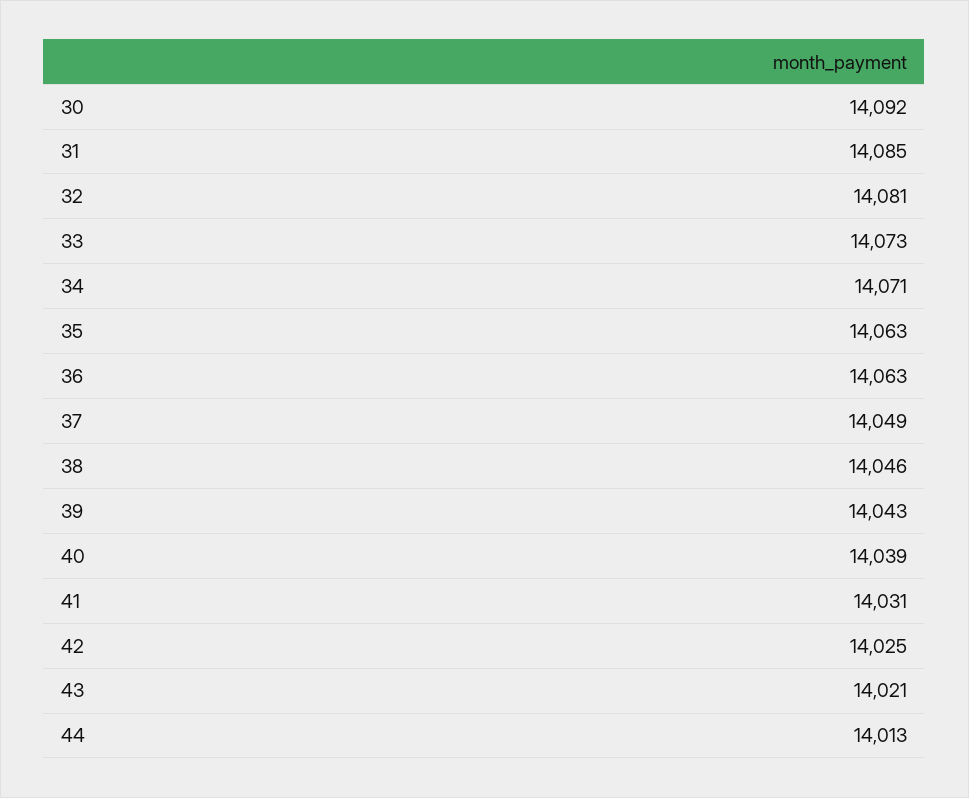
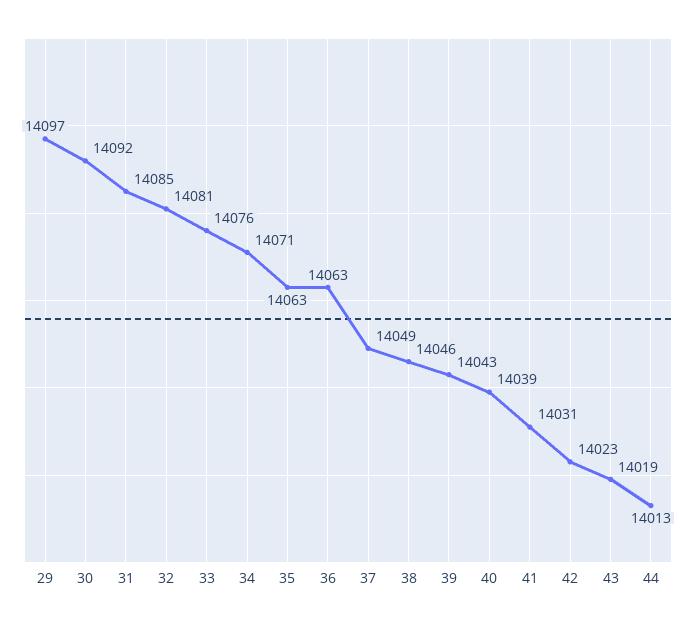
  {
    "30": 14092,
    "31": 14085,
    "32": 14081,
-   "33": 14073,
+   "33": 14076,
    "34": 14071,
    "35": 14063,
    "36": 14063,
    "37": 14049,
    "38": 14046,
    "39": 14043,
    "40": 14039,
    "41": 14031,
-   "42": 14025,
+   "42": 14023,
-   "43": 14021,
+   "43": 14019,
-   "44": 14013
+   "44": 14013,
+   "29": 14097
  }

